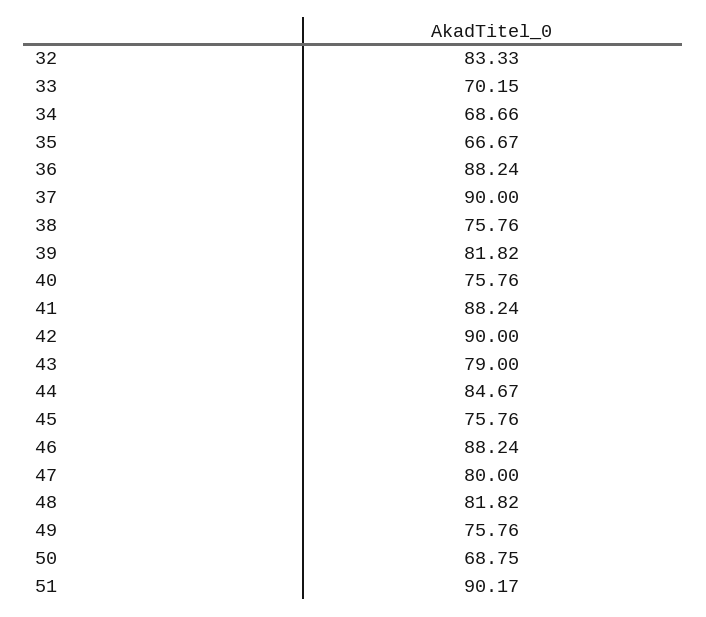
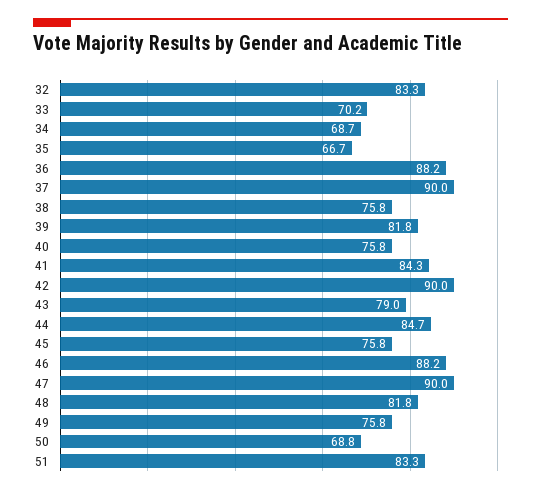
  {
    "32": 83.33,
    "33": 70.15,
    "34": 68.66,
    "35": 66.67,
    "36": 88.24,
    "37": 90,
    "38": 75.76,
    "39": 81.82,
    "40": 75.76,
-   "41": 88.24,
+   "41": 84.3,
    "42": 90,
    "43": 79,
    "44": 84.67,
    "45": 75.76,
    "46": 88.24,
-   "47": 80,
+   "47": 90,
    "48": 81.82,
    "49": 75.76,
    "50": 68.75,
-   "51": 90.17
+   "51": 83.3
  }

